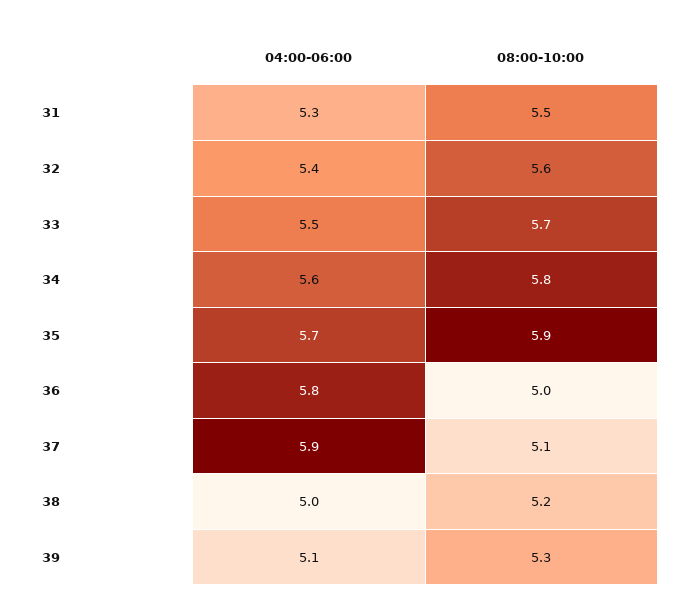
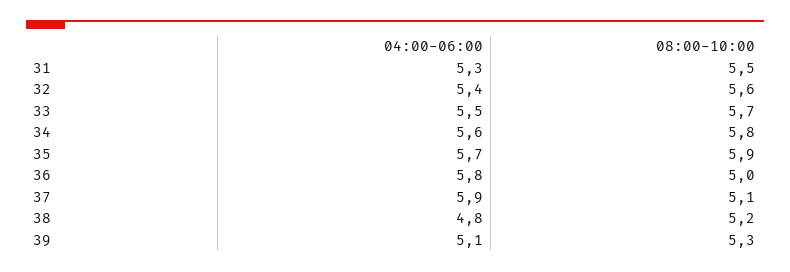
  {
    "04:00-06:00": {
      "31": 5.3,
      "32": 5.4,
      "33": 5.5,
      "34": 5.6,
      "35": 5.7,
      "36": 5.8,
      "37": 5.9,
-     "38": 5,
+     "38": 4.8,
      "39": 5.1
    },
    "08:00-10:00": {
      "31": 5.5,
      "32": 5.6,
      "33": 5.7,
      "34": 5.8,
      "35": 5.9,
      "36": 5,
      "37": 5.1,
      "38": 5.2,
      "39": 5.3
    }
  }

